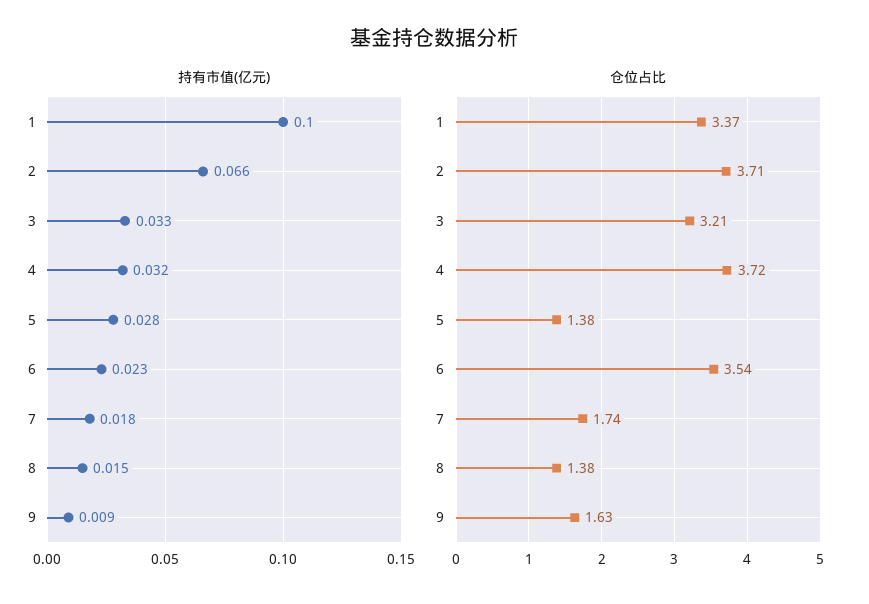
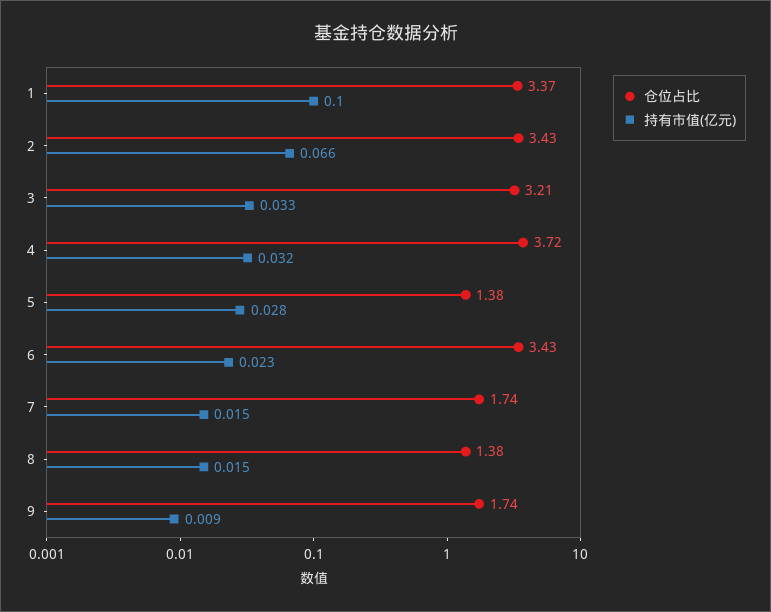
  {
    "持有市值(亿元)": {
      "1": 0.1,
      "2": 0.066,
      "3": 0.033,
      "4": 0.032,
      "5": 0.028,
      "6": 0.023,
-     "7": 0.018,
+     "7": 0.015,
      "8": 0.015,
      "9": 0.009
    },
    "仓位占比": {
      "1": 3.37,
-     "2": 3.71,
+     "2": 3.43,
      "3": 3.21,
      "4": 3.72,
      "5": 1.38,
-     "6": 3.54,
+     "6": 3.43,
      "7": 1.74,
      "8": 1.38,
-     "9": 1.63
+     "9": 1.74
    }
  }

